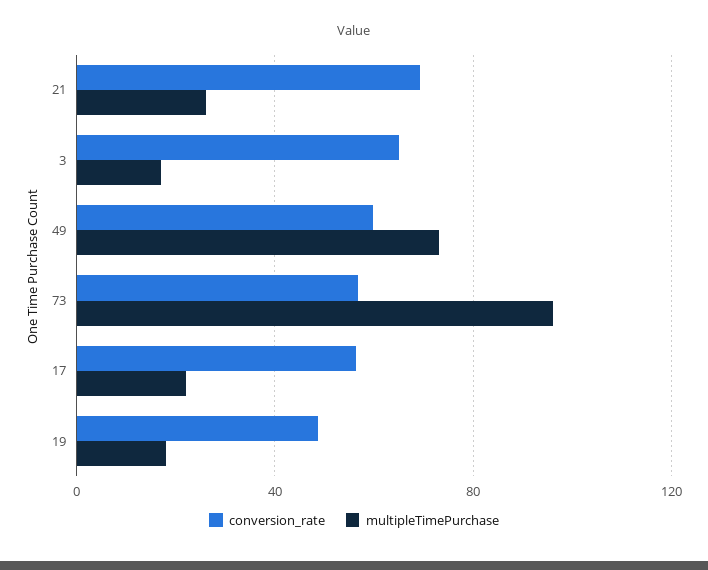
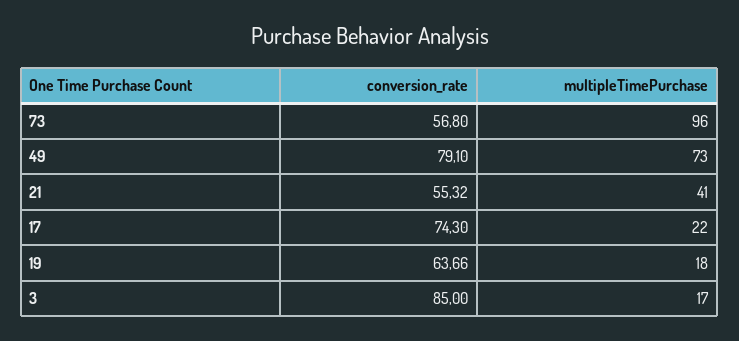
  {
    "conversion_rate": {
-     "21": 70,
+     "21": 55.32,
-     "3": 65,
+     "3": 85,
-     "49": 60,
+     "49": 79.1,
      "73": 56.8,
-     "17": 55,
+     "17": 74.3,
-     "19": 50
+     "19": 63.66
    },
    "multipleTimePurchase": {
-     "21": 25,
+     "21": 41,
      "3": 17,
      "49": 73,
      "73": 96,
      "17": 22,
      "19": 18
    }
  }

